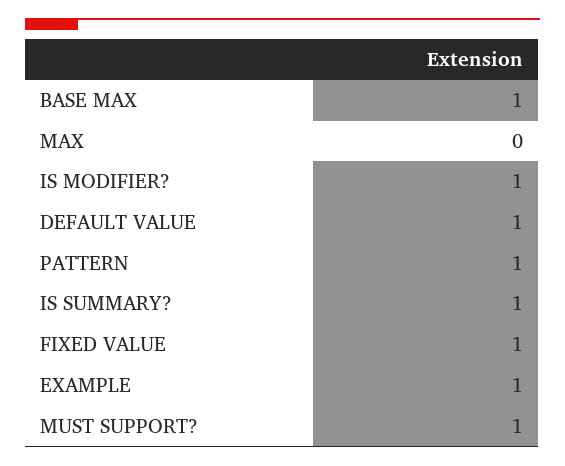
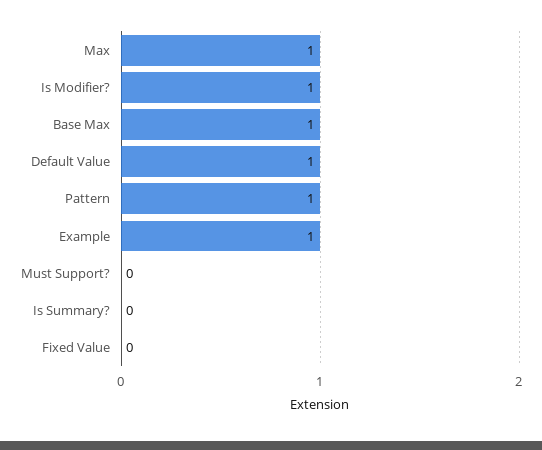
  {
    "BASE MAX": 1,
-   "MAX": 0,
+   "MAX": 1,
    "IS MODIFIER?": 1,
    "DEFAULT VALUE": 1,
    "PATTERN": 1,
-   "IS SUMMARY?": 1,
+   "IS SUMMARY?": 0,
-   "FIXED VALUE": 1,
+   "FIXED VALUE": 0,
    "EXAMPLE": 1,
-   "MUST SUPPORT?": 1
+   "MUST SUPPORT?": 0
  }

